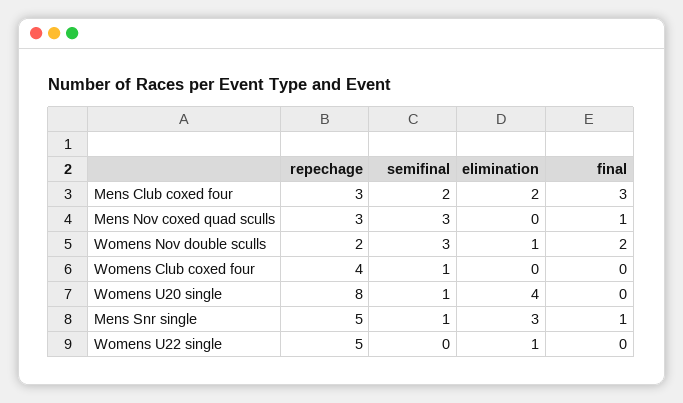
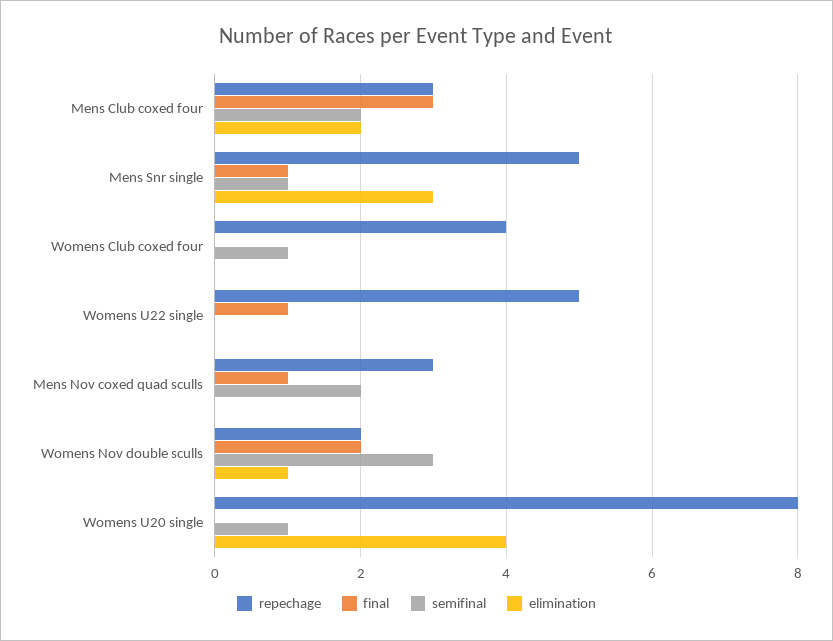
  {
    "repechage": {
      "Mens Club coxed four": 3,
      "Mens Nov coxed quad sculls": 3,
      "Womens Nov double sculls": 2,
      "Womens Club coxed four": 4,
      "Womens U20 single": 8,
      "Mens Snr single": 5,
      "Womens U22 single": 5
    },
    "semifinal": {
      "Mens Club coxed four": 2,
-     "Mens Nov coxed quad sculls": 3,
+     "Mens Nov coxed quad sculls": 2,
      "Womens Nov double sculls": 3,
      "Womens Club coxed four": 1,
      "Womens U20 single": 1,
      "Mens Snr single": 1,
      "Womens U22 single": 0
    },
    "elimination": {
      "Mens Club coxed four": 2,
      "Mens Nov coxed quad sculls": 0,
      "Womens Nov double sculls": 1,
      "Womens Club coxed four": 0,
      "Womens U20 single": 4,
      "Mens Snr single": 3,
-     "Womens U22 single": 1
+     "Womens U22 single": 0
    },
    "final": {
      "Mens Club coxed four": 3,
      "Mens Nov coxed quad sculls": 1,
      "Womens Nov double sculls": 2,
      "Womens Club coxed four": 0,
      "Womens U20 single": 0,
      "Mens Snr single": 1,
-     "Womens U22 single": 0
+     "Womens U22 single": 1
    }
  }

